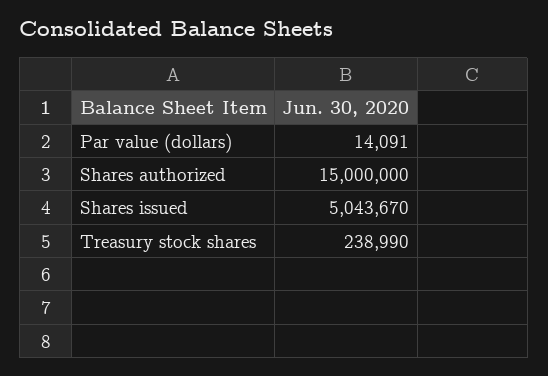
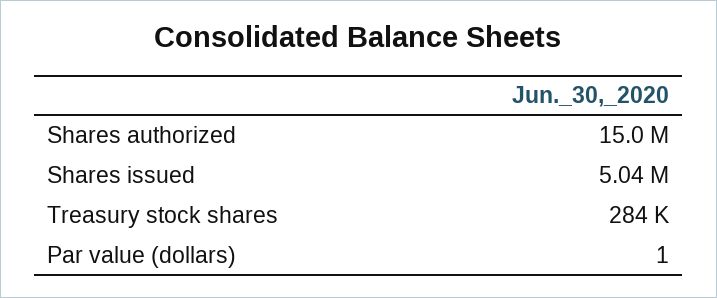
  {
-   "Par value (dollars)": 14091,
+   "Par value (dollars)": 1,
    "Shares authorized": 15000000,
    "Shares issued": 5043670,
-   "Treasury stock shares": 238990
+   "Treasury stock shares": 284000
  }

